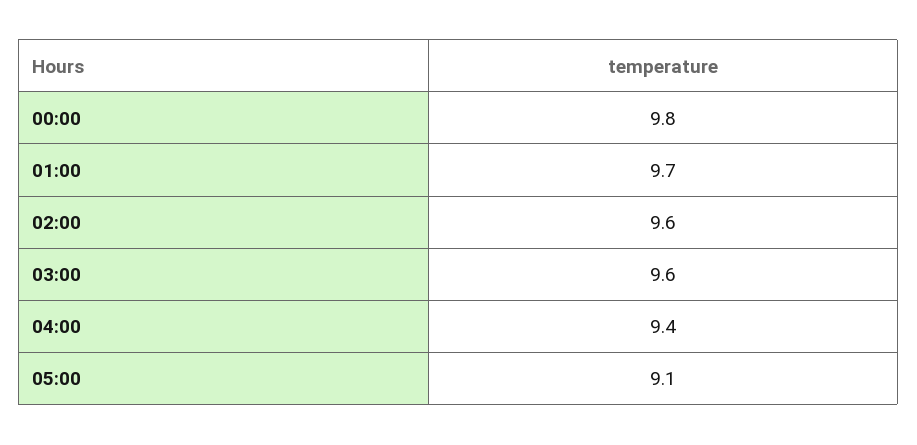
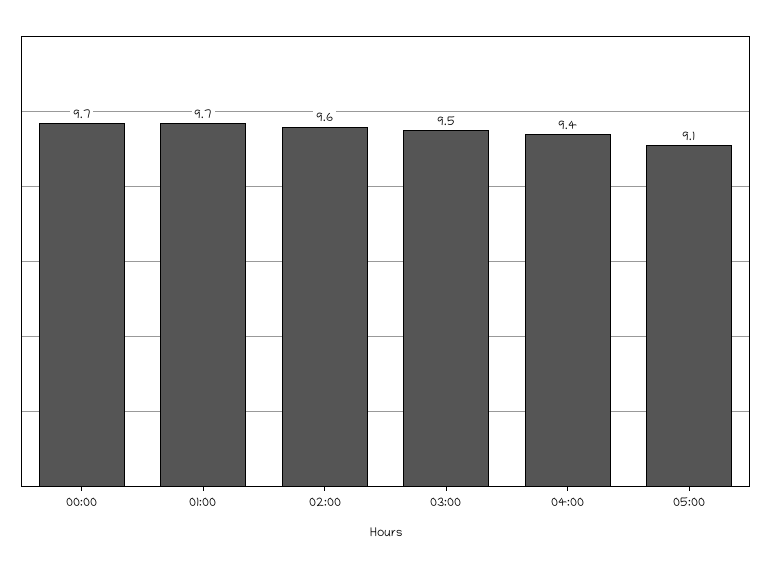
  {
-   "00:00": 9.8,
+   "00:00": 9.7,
    "01:00": 9.7,
    "02:00": 9.6,
-   "03:00": 9.6,
+   "03:00": 9.5,
    "04:00": 9.4,
    "05:00": 9.1
  }

